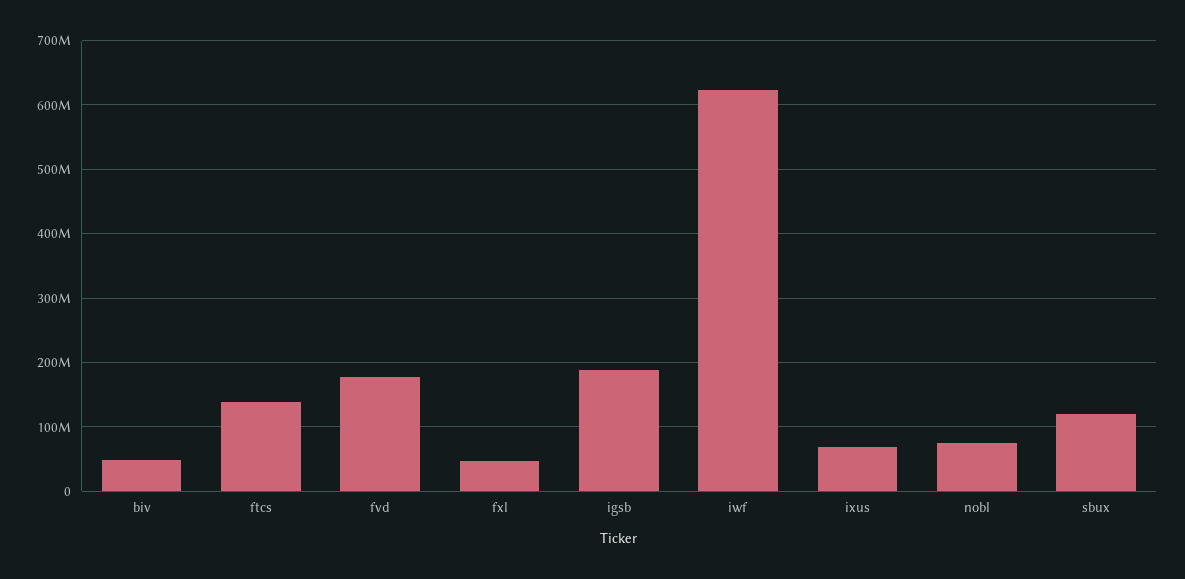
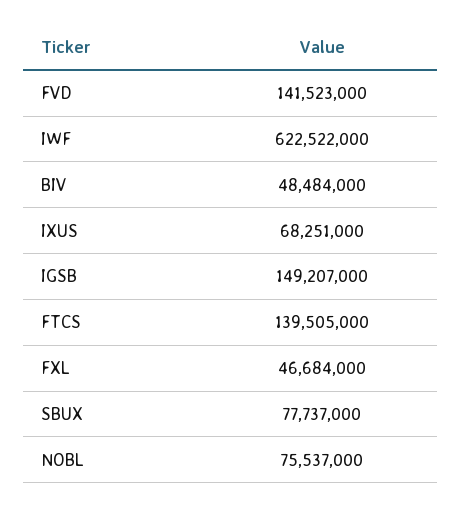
  {
    "biv": 48484000,
    "ftcs": 139505000,
-   "fvd": 180000000,
+   "fvd": 141523000,
    "fxl": 46684000,
-   "igsb": 190000000,
+   "igsb": 149207000,
    "iwf": 622522000,
    "ixus": 68251000,
    "nobl": 75537000,
-   "sbux": 120000000
+   "sbux": 77737000
  }

